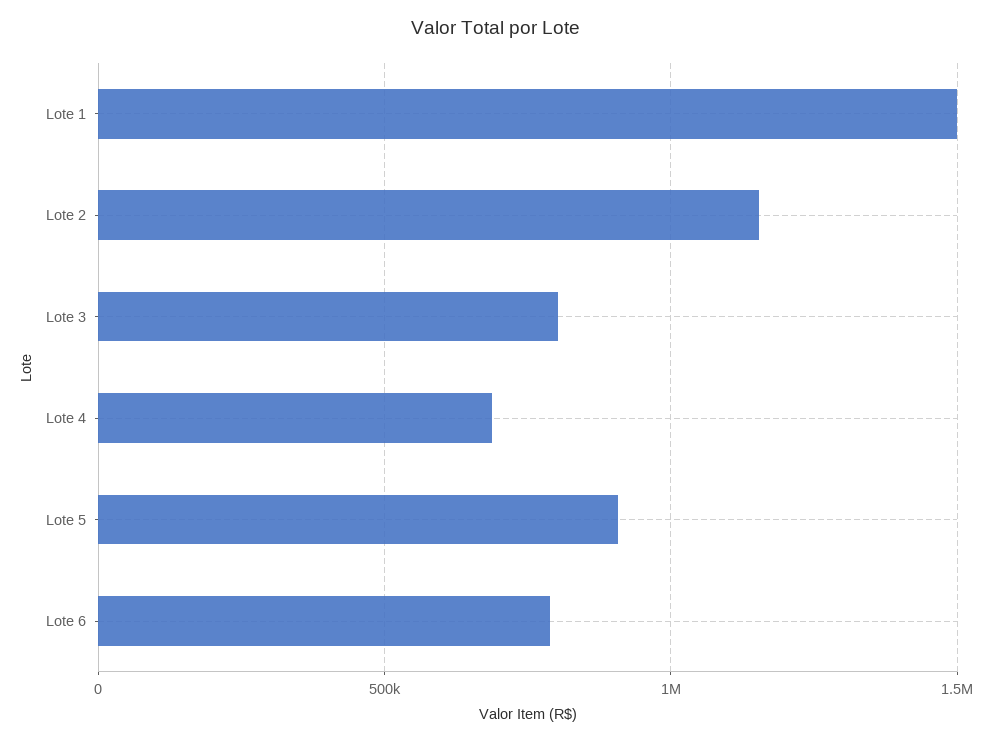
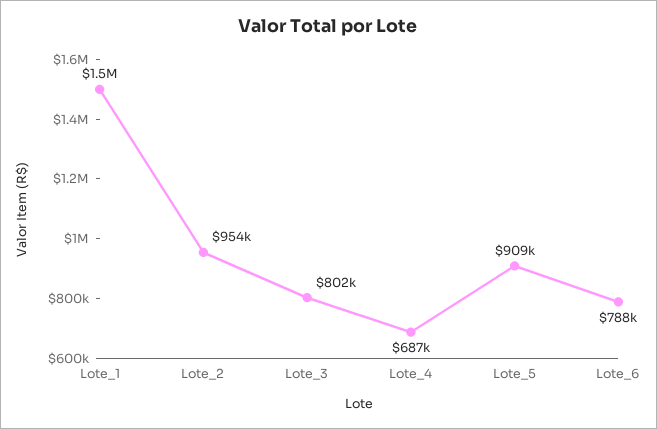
  {
    "Lote 1": 1500000,
-   "Lote 2": 1150000,
+   "Lote 2": 954000,
    "Lote 3": 802000,
    "Lote 4": 687000,
    "Lote 5": 909000,
    "Lote 6": 788000
  }

